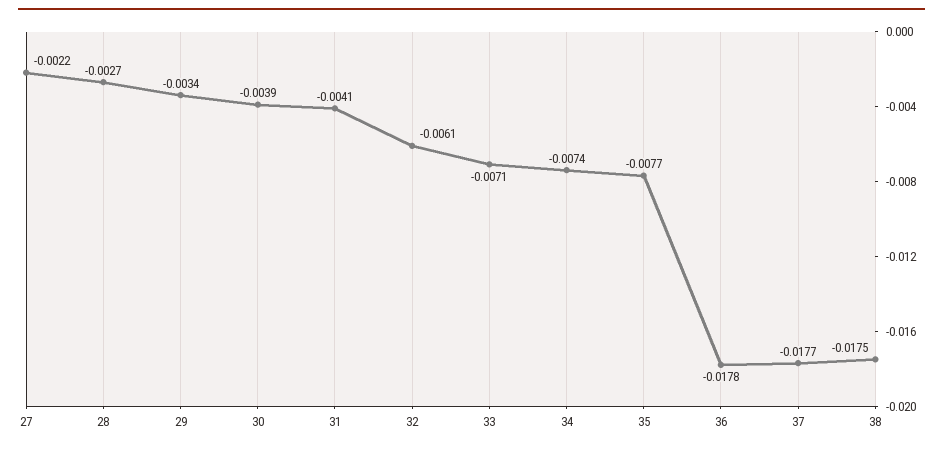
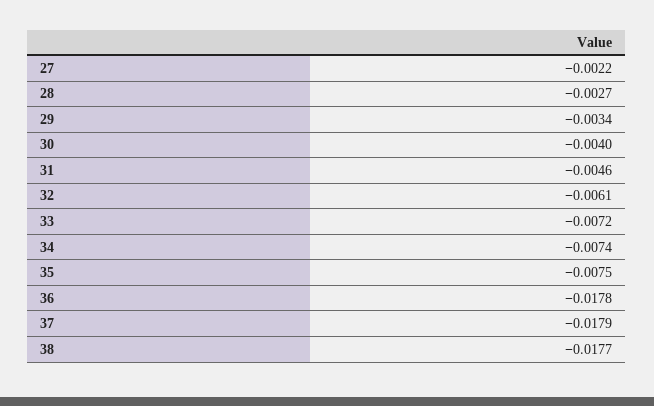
  {
    "27": -0.0022,
    "28": -0.0027,
    "29": -0.0034,
-   "30": -0.0039,
+   "30": -0.004,
-   "31": -0.0041,
+   "31": -0.0046,
    "32": -0.0061,
-   "33": -0.0071,
+   "33": -0.0072,
    "34": -0.0074,
-   "35": -0.0077,
+   "35": -0.0075,
    "36": -0.0178,
-   "37": -0.0177,
+   "37": -0.0179,
-   "38": -0.0175
+   "38": -0.0177
  }

